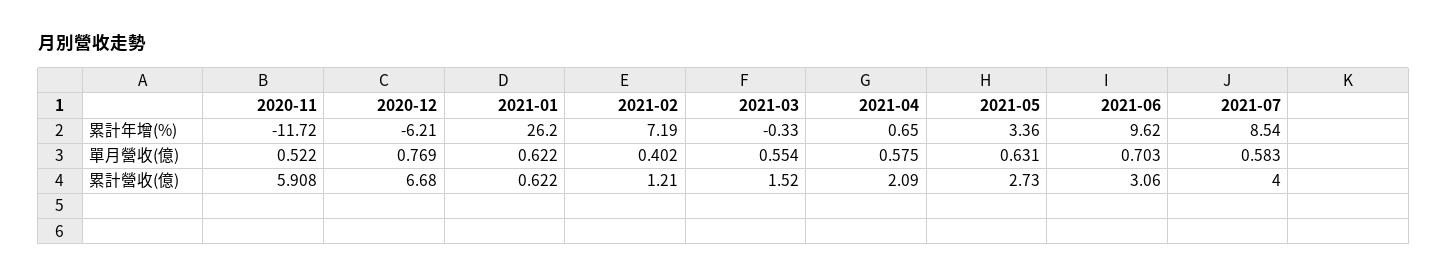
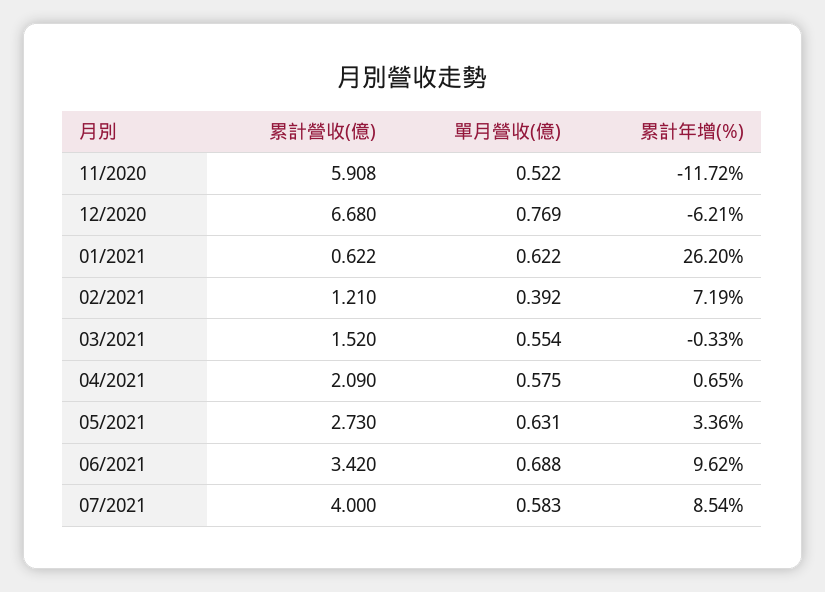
  {
    "2020-11": {
      "累計年增(%)": -11.72,
      "單月營收(億)": 0.522,
      "累計營收(億)": 5.908
    },
    "2020-12": {
      "累計年增(%)": -6.21,
      "單月營收(億)": 0.769,
      "累計營收(億)": 6.68
    },
    "2021-01": {
      "累計年增(%)": 26.2,
      "單月營收(億)": 0.622,
      "累計營收(億)": 0.622
    },
    "2021-02": {
      "累計年增(%)": 7.19,
-     "單月營收(億)": 0.402,
+     "單月營收(億)": 0.392,
      "累計營收(億)": 1.21
    },
    "2021-03": {
      "累計年增(%)": -0.33,
      "單月營收(億)": 0.554,
      "累計營收(億)": 1.52
    },
    "2021-04": {
      "累計年增(%)": 0.65,
      "單月營收(億)": 0.575,
      "累計營收(億)": 2.09
    },
    "2021-05": {
      "累計年增(%)": 3.36,
      "單月營收(億)": 0.631,
      "累計營收(億)": 2.73
    },
    "2021-06": {
      "累計年增(%)": 9.62,
-     "單月營收(億)": 0.703,
+     "單月營收(億)": 0.688,
-     "累計營收(億)": 3.06
+     "累計營收(億)": 3.42
    },
    "2021-07": {
      "累計年增(%)": 8.54,
      "單月營收(億)": 0.583,
      "累計營收(億)": 4
    }
  }

